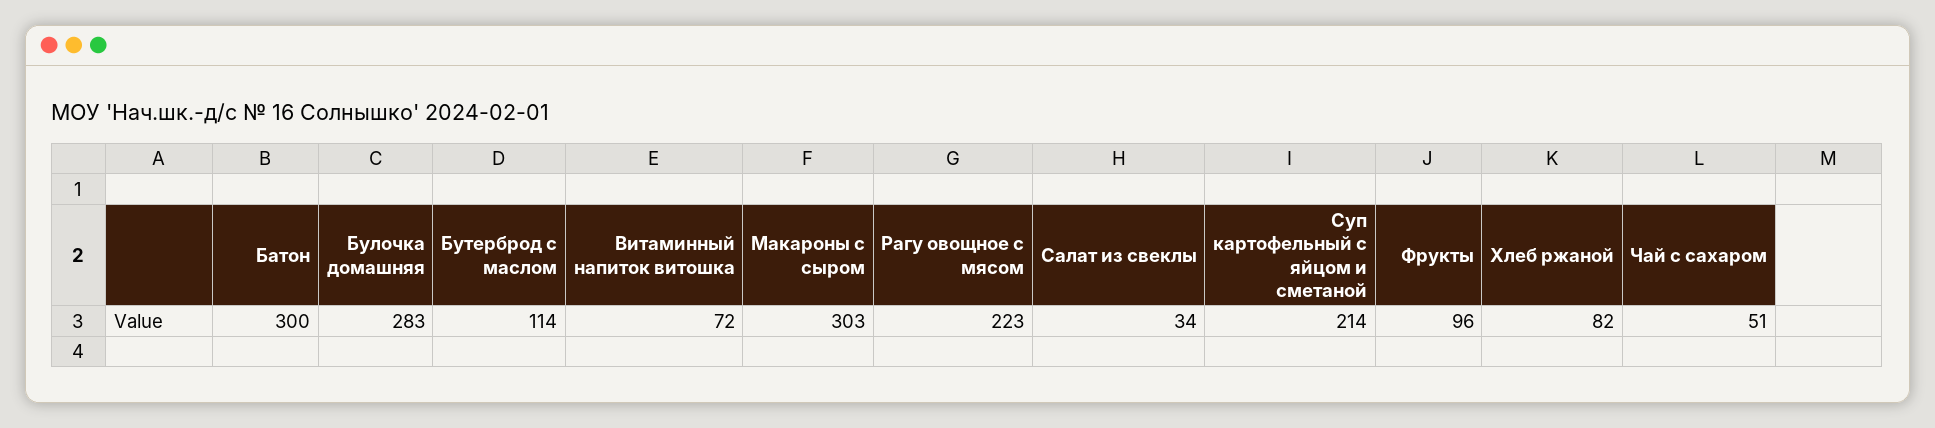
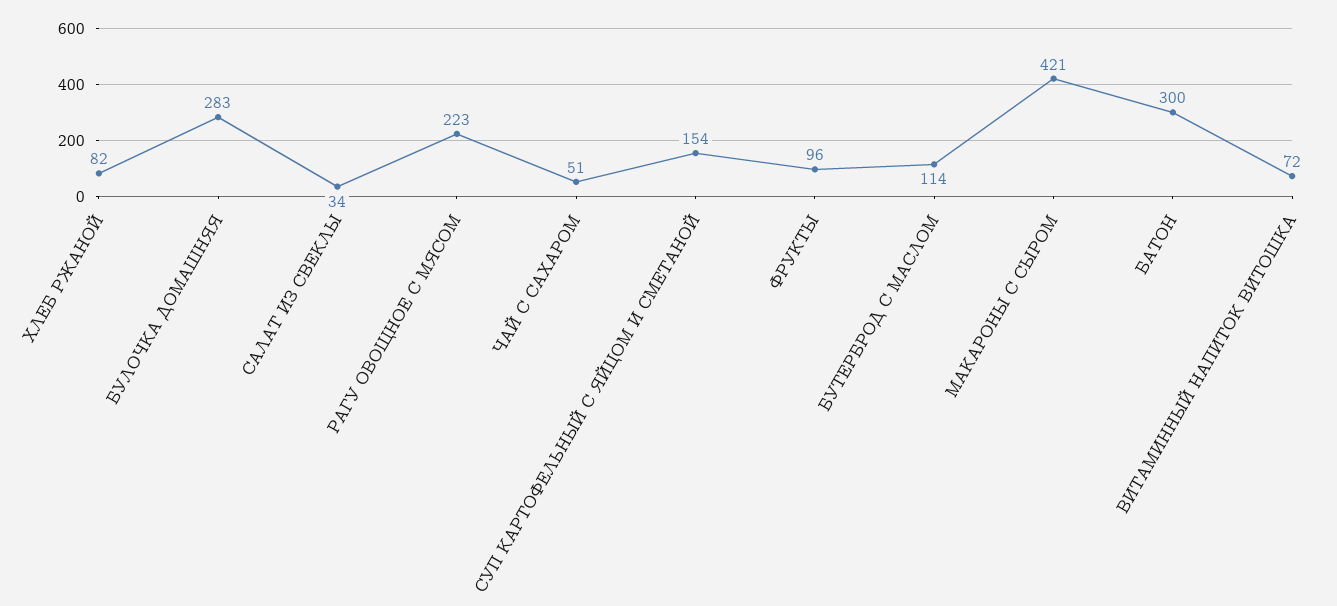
  {
    "Батон": 300,
    "Булочка домашняя": 283,
    "Бутерброд с маслом": 114,
    "Витаминный напиток витошка": 72,
-   "Макароны с сыром": 303,
+   "Макароны с сыром": 421,
    "Рагу овощное с мясом": 223,
    "Салат из свеклы": 34,
-   "Суп картофельный с яйцом и сметаной": 214,
+   "Суп картофельный с яйцом и сметаной": 154,
    "Фрукты": 96,
    "Хлеб ржаной": 82,
    "Чай с сахаром": 51
  }

